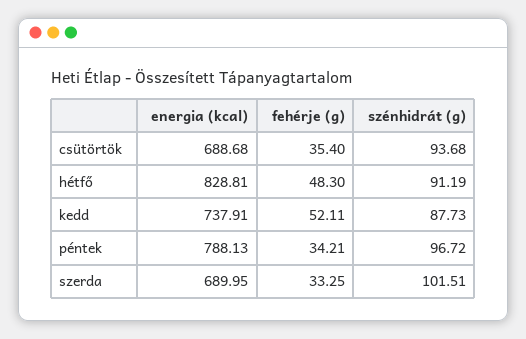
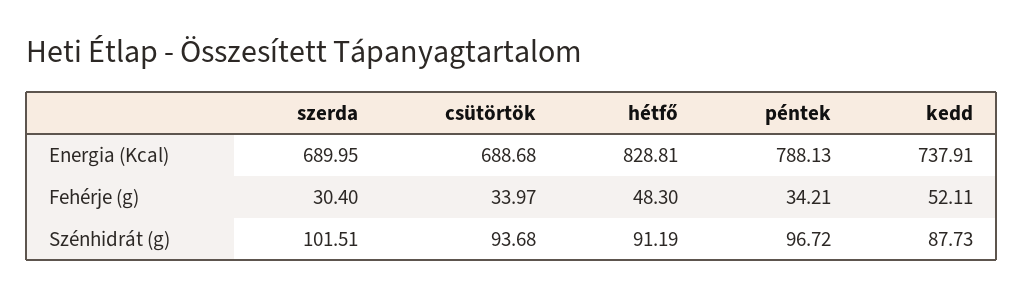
  {
    "energia (kcal)": {
      "csütörtök": 688.68,
      "hétfő": 828.81,
      "kedd": 737.91,
      "péntek": 788.13,
      "szerda": 689.95
    },
    "fehérje (g)": {
-     "csütörtök": 35.4,
+     "csütörtök": 33.97,
      "hétfő": 48.3,
      "kedd": 52.11,
      "péntek": 34.21,
-     "szerda": 33.25
+     "szerda": 30.4
    },
    "szénhidrát (g)": {
      "csütörtök": 93.68,
      "hétfő": 91.19,
      "kedd": 87.73,
      "péntek": 96.72,
      "szerda": 101.51
    }
  }

